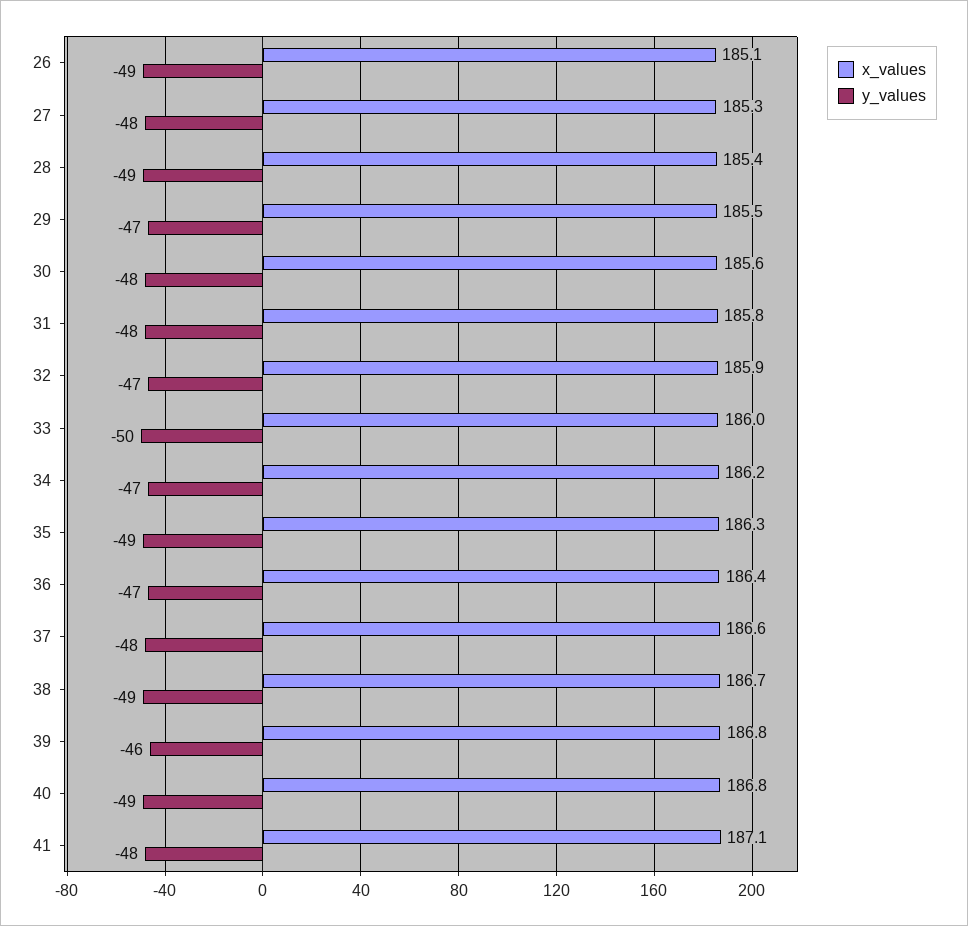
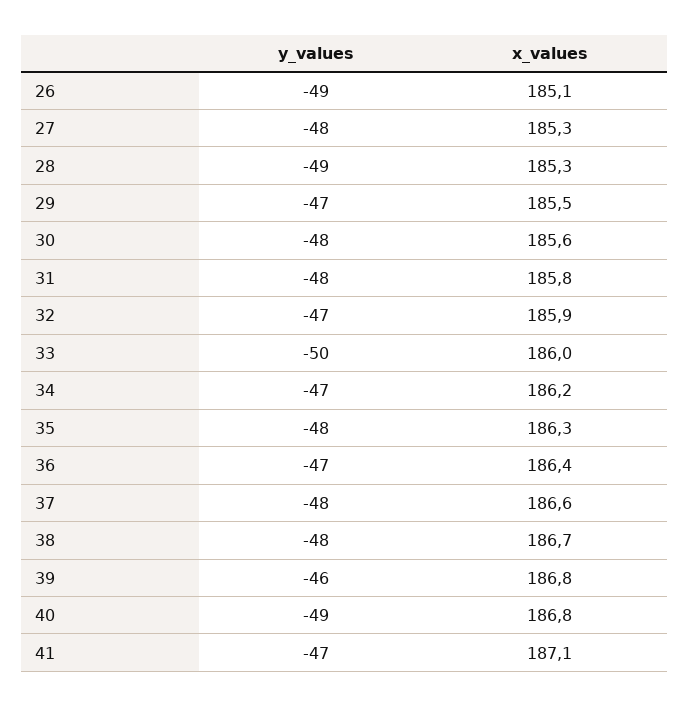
  {
    "x_values": {
      "26": 185.1,
      "27": 185.3,
-     "28": 185.4,
+     "28": 185.3,
      "29": 185.5,
      "30": 185.6,
      "31": 185.8,
      "32": 185.9,
      "33": 186,
      "34": 186.2,
      "35": 186.3,
      "36": 186.4,
      "37": 186.6,
      "38": 186.7,
      "39": 186.8,
      "40": 186.8,
      "41": 187.1
    },
    "y_values": {
      "26": -49,
      "27": -48,
      "28": -49,
      "29": -47,
      "30": -48,
      "31": -48,
      "32": -47,
      "33": -50,
      "34": -47,
-     "35": -49,
+     "35": -48,
      "36": -47,
      "37": -48,
-     "38": -49,
+     "38": -48,
      "39": -46,
      "40": -49,
-     "41": -48
+     "41": -47
    }
  }

